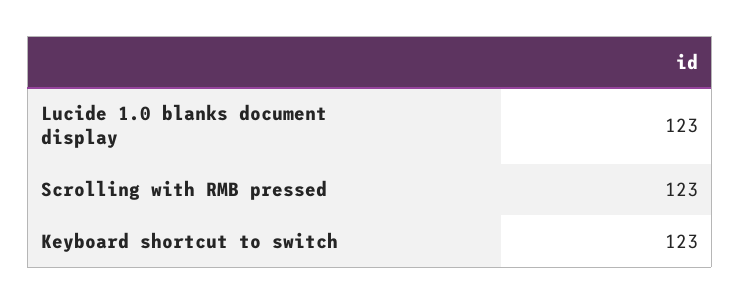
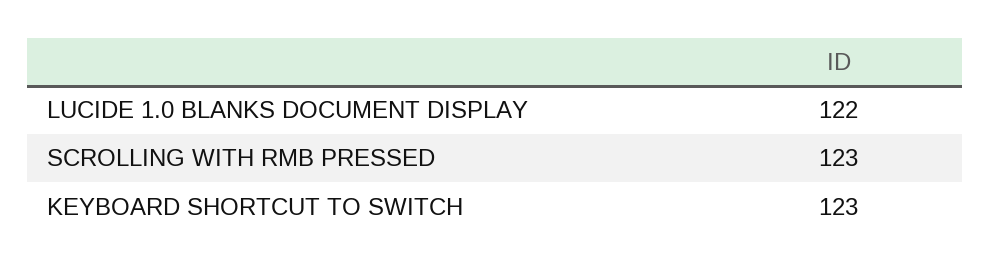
  {
-   "Lucide 1.0 blanks document display": 123,
+   "Lucide 1.0 blanks document display": 122,
    "Scrolling with RMB pressed": 123,
    "Keyboard shortcut to switch": 123
  }

